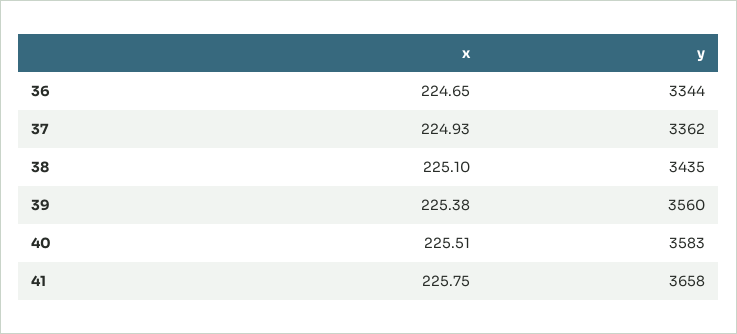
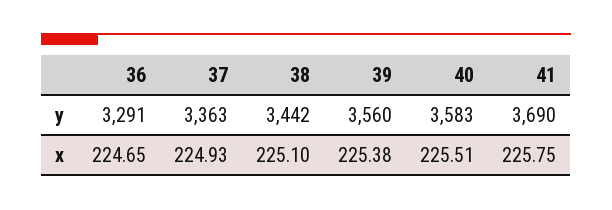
  {
    "x": {
      "36": 224.65,
      "37": 224.93,
      "38": 225.1,
      "39": 225.38,
      "40": 225.51,
      "41": 225.75
    },
    "y": {
-     "36": 3344,
+     "36": 3291,
-     "37": 3362,
+     "37": 3363,
-     "38": 3435,
+     "38": 3442,
      "39": 3560,
      "40": 3583,
-     "41": 3658
+     "41": 3690
    }
  }

